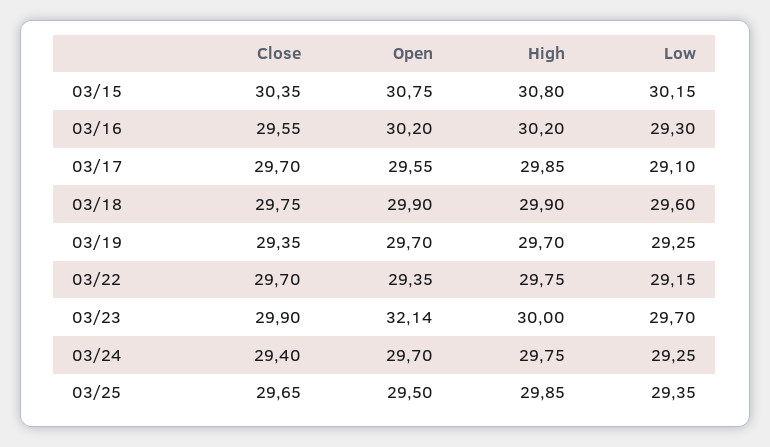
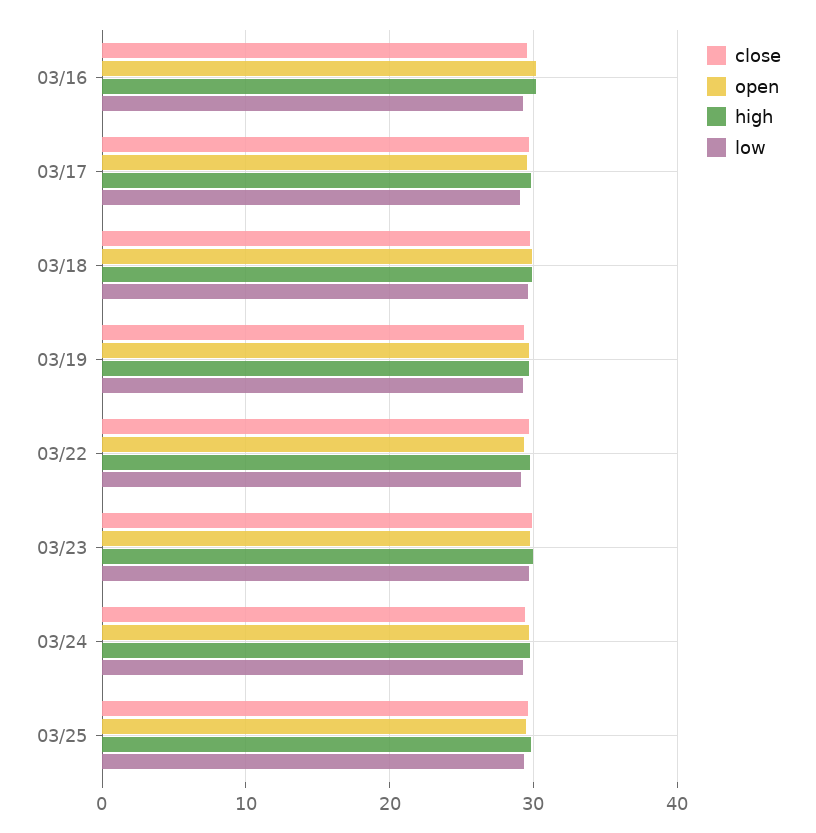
  {
    "Close": {
-     "03/15": 30.35,
      "03/16": 29.55,
      "03/17": 29.7,
      "03/18": 29.75,
      "03/19": 29.35,
      "03/22": 29.7,
      "03/23": 29.9,
      "03/24": 29.4,
      "03/25": 29.65
    },
    "Open": {
-     "03/15": 30.75,
      "03/16": 30.2,
      "03/17": 29.55,
      "03/18": 29.9,
      "03/19": 29.7,
      "03/22": 29.35,
-     "03/23": 32.14,
+     "03/23": 30,
      "03/24": 29.7,
      "03/25": 29.5
    },
    "High": {
-     "03/15": 30.8,
      "03/16": 30.2,
      "03/17": 29.85,
      "03/18": 29.9,
      "03/19": 29.7,
      "03/22": 29.75,
      "03/23": 30,
      "03/24": 29.75,
      "03/25": 29.85
    },
    "Low": {
-     "03/15": 30.15,
      "03/16": 29.3,
      "03/17": 29.1,
      "03/18": 29.6,
      "03/19": 29.25,
      "03/22": 29.15,
      "03/23": 29.7,
      "03/24": 29.25,
      "03/25": 29.35
    }
  }

